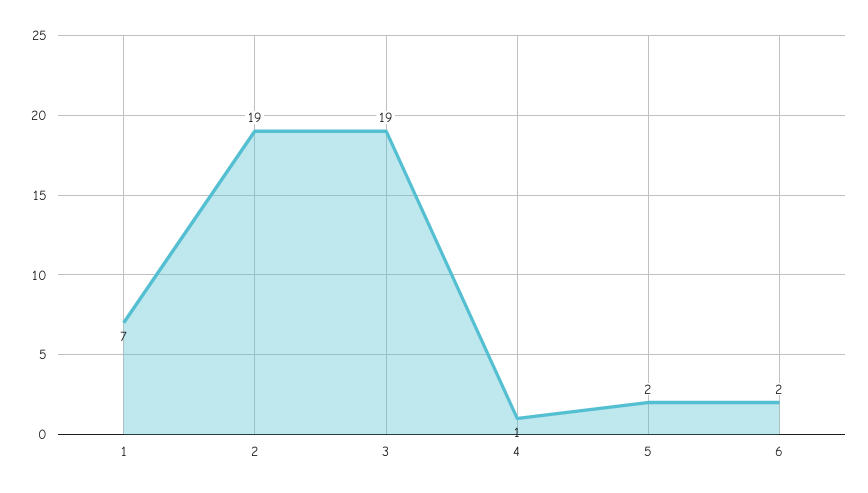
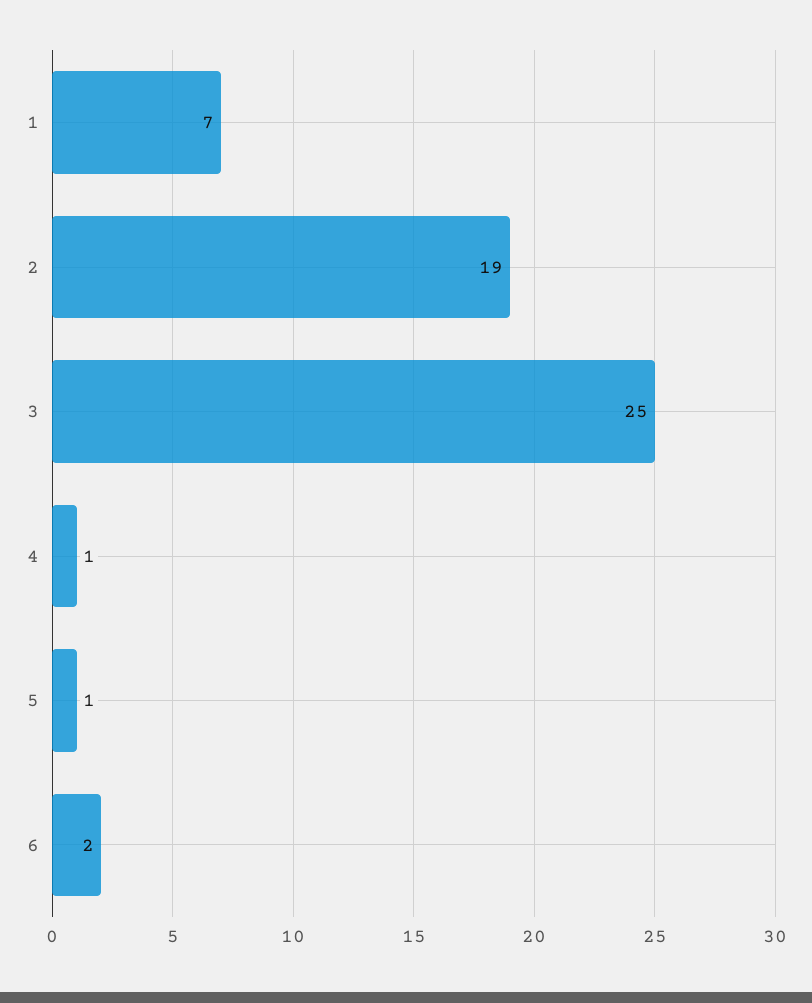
  {
    "1": 7,
    "2": 19,
-   "3": 19,
+   "3": 25,
    "4": 1,
-   "5": 2,
+   "5": 1,
    "6": 2
  }

